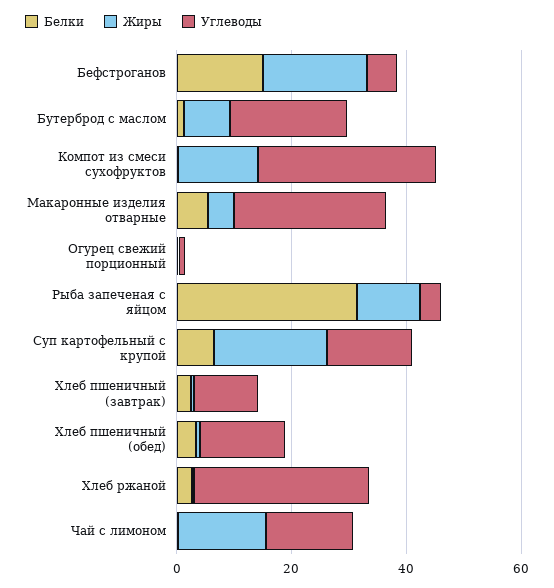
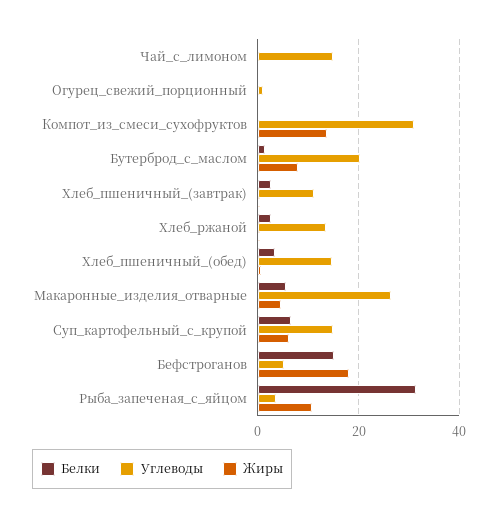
  {
    "Белки": {
      "Бефстроганов": 16,
      "Бутерброд с маслом": 2,
      "Компот из смеси сухофруктов": 0,
      "Макаронные изделия отварные": 6,
      "Огурец свежий порционный": 0,
      "Рыба запеченая с яйцом": 32,
      "Суп картофельный с крупой": 6,
      "Хлеб пшеничный (завтрак)": 2,
      "Хлеб пшеничный (обед)": 4,
      "Хлеб ржаной": 2,
      "Чай с лимоном": 0
    },
    "Жиры": {
      "Бефстроганов": 18,
      "Бутерброд с маслом": 8,
      "Компот из смеси сухофруктов": 14,
      "Макаронные изделия отварные": 4,
      "Огурец свежий порционный": 0,
      "Рыба запеченая с яйцом": 10,
-     "Суп картофельный с крупой": 20,
+     "Суп картофельный с крупой": 6,
      "Хлеб пшеничный (завтрак)": 0,
      "Хлеб пшеничный (обед)": 0,
      "Хлеб ржаной": 0,
-     "Чай с лимоном": 15
+     "Чай с лимоном": 0
    },
    "Углеводы": {
      "Бефстроганов": 6,
      "Бутерброд с маслом": 20,
      "Компот из смеси сухофруктов": 32,
      "Макаронные изделия отварные": 26,
      "Огурец свежий порционный": 2,
      "Рыба запеченая с яйцом": 4,
      "Суп картофельный с крупой": 14,
      "Хлеб пшеничный (завтрак)": 12,
      "Хлеб пшеничный (обед)": 14,
-     "Хлеб ржаной": 30,
+     "Хлеб ржаной": 14,
      "Чай с лимоном": 16
    }
  }

